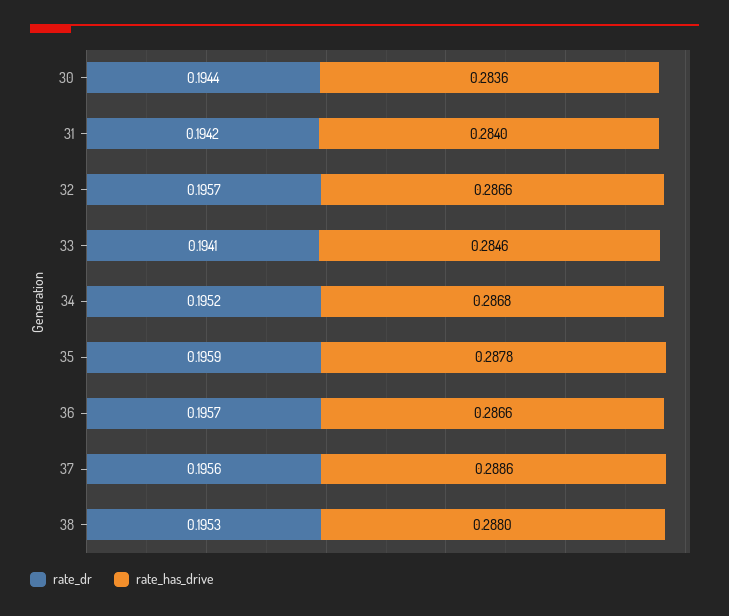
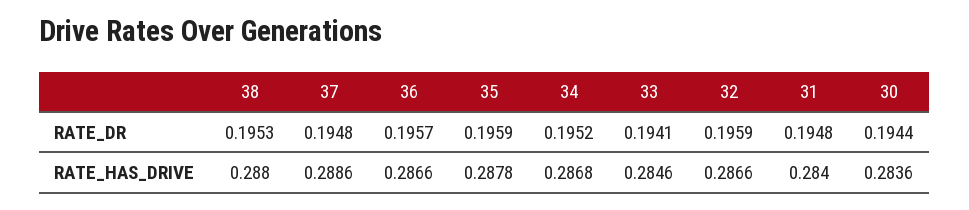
  {
    "rate_dr": {
      "30": 0.1944,
-     "31": 0.1942,
+     "31": 0.1948,
-     "32": 0.1957,
+     "32": 0.1959,
      "33": 0.1941,
      "34": 0.1952,
      "35": 0.1959,
      "36": 0.1957,
-     "37": 0.1956,
+     "37": 0.1948,
      "38": 0.1953
    },
    "rate_has_drive": {
      "30": 0.2836,
      "31": 0.284,
      "32": 0.2866,
      "33": 0.2846,
      "34": 0.2868,
      "35": 0.2878,
      "36": 0.2866,
      "37": 0.2886,
      "38": 0.288
    }
  }

